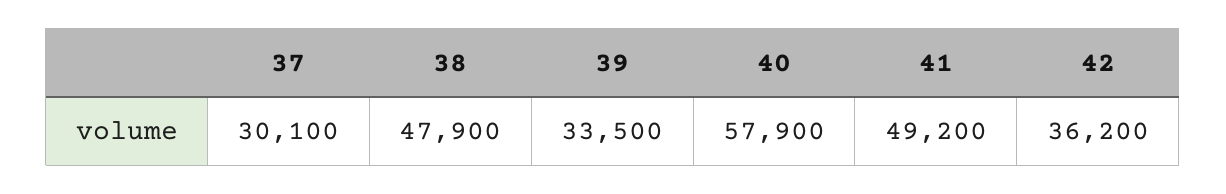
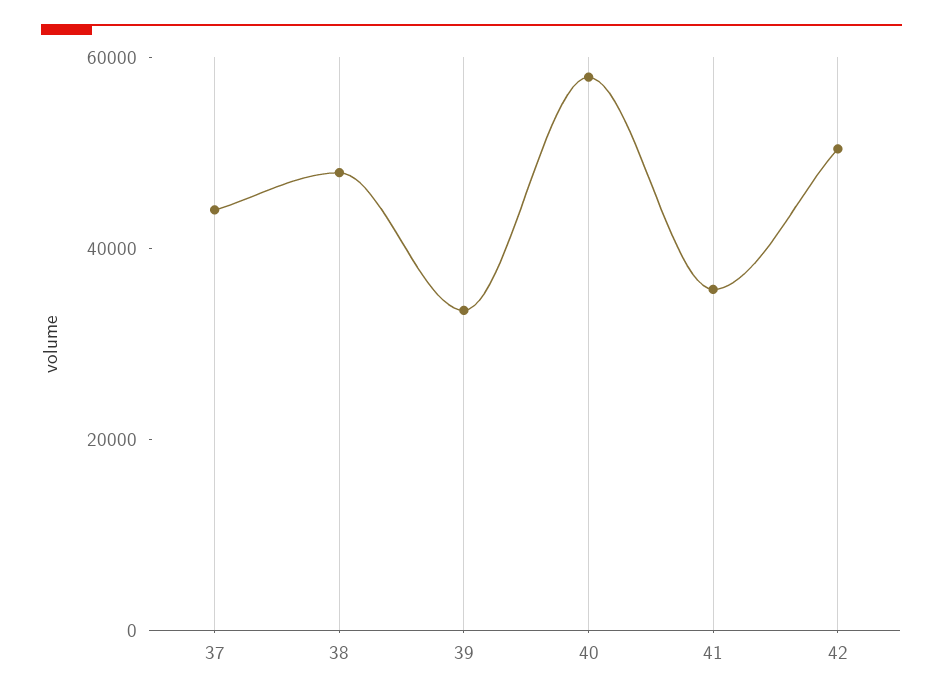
  {
-   "37": 30100,
+   "37": 45000,
    "38": 47900,
    "39": 33500,
    "40": 57900,
-   "41": 49200,
+   "41": 35000,
-   "42": 36200
+   "42": 50000
  }

